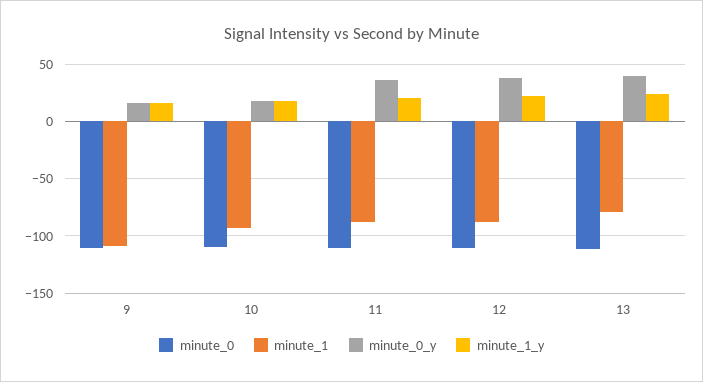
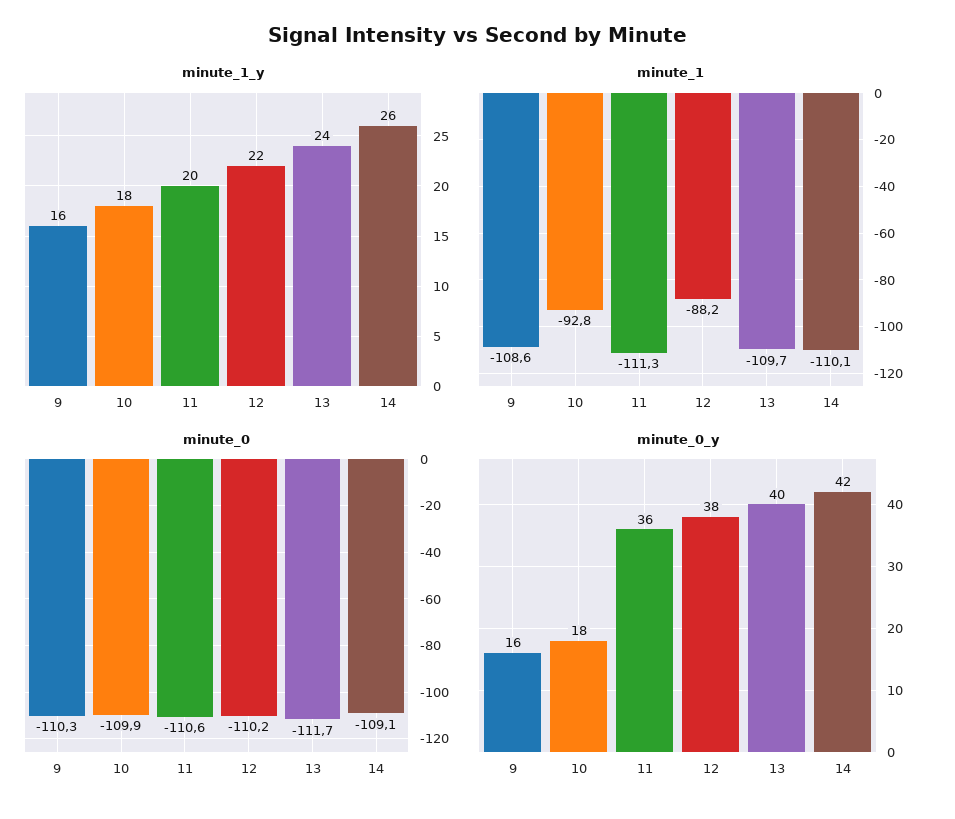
  {
    "minute_0": {
      "9": -110.3,
      "10": -109.9,
      "11": -110.6,
      "12": -110.2,
-     "13": -111.7
+     "13": -111.7,
+     "14": -109.1
    },
    "minute_1": {
      "9": -108.6,
      "10": -92.8,
-     "11": -90,
+     "11": -111.3,
      "12": -88.2,
-     "13": -80
+     "13": -109.7,
+     "14": -110.1
    },
    "minute_0_y": {
      "9": 16,
      "10": 18,
      "11": 36,
      "12": 38,
-     "13": 40
+     "13": 40,
+     "14": 42
    },
    "minute_1_y": {
      "9": 16,
      "10": 18,
      "11": 20,
      "12": 22,
-     "13": 24
+     "13": 24,
+     "14": 26
    }
  }

